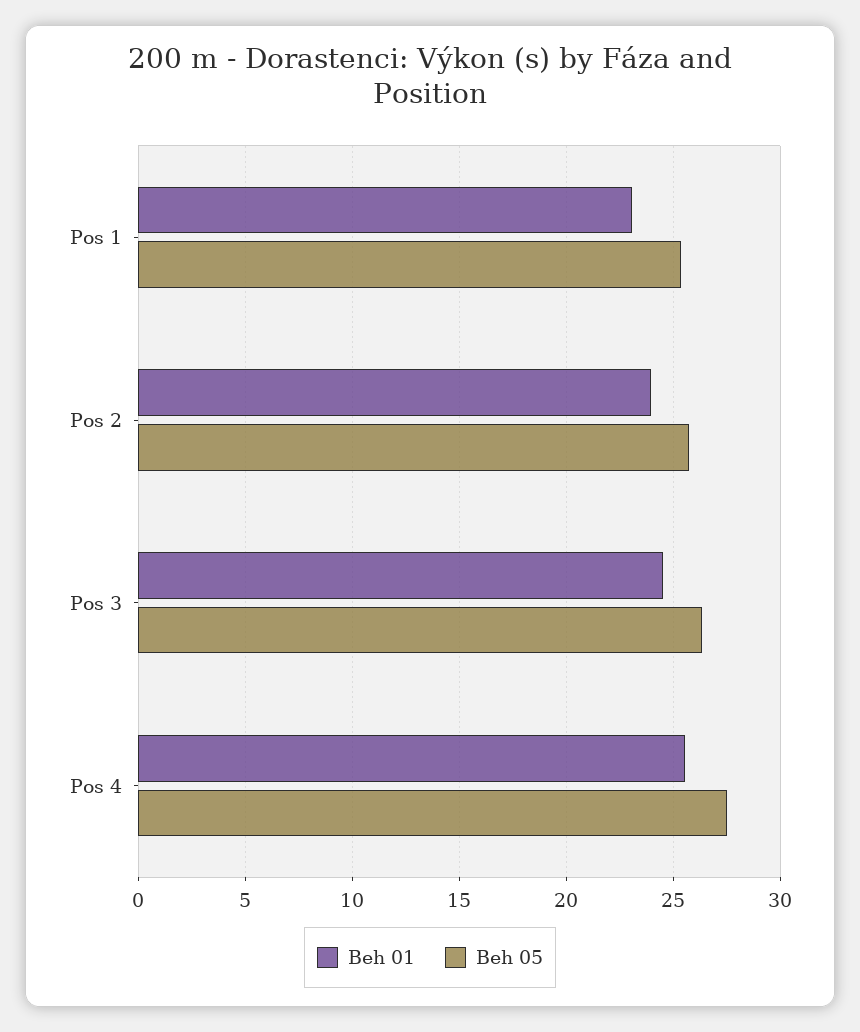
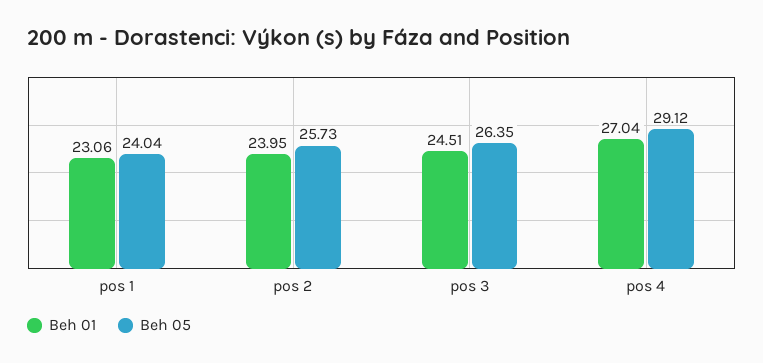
  {
    "Beh 01": {
      "Pos 1": 23.06,
      "Pos 2": 23.95,
      "Pos 3": 24.51,
-     "Pos 4": 25.5
+     "Pos 4": 27.04
    },
    "Beh 05": {
-     "Pos 1": 25.5,
+     "Pos 1": 24.04,
      "Pos 2": 25.73,
      "Pos 3": 26.35,
-     "Pos 4": 27.5
+     "Pos 4": 29.12
    }
  }

